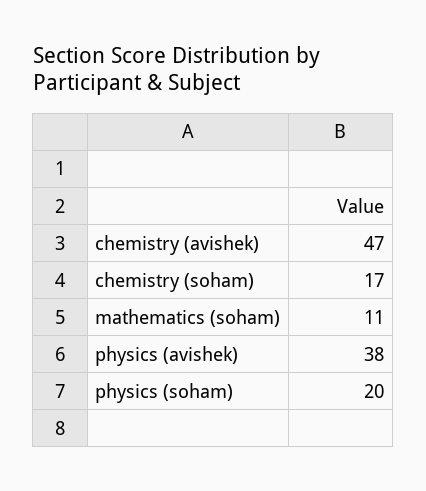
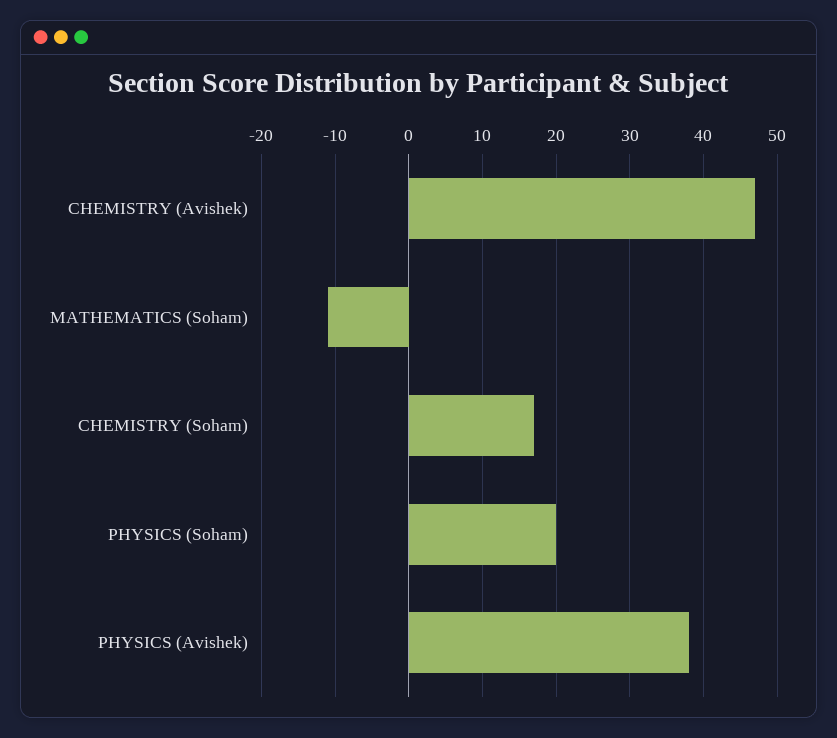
  {
    "chemistry (avishek)": 47,
    "chemistry (soham)": 17,
-   "mathematics (soham)": 11,
+   "mathematics (soham)": -11,
    "physics (avishek)": 38,
    "physics (soham)": 20
  }

